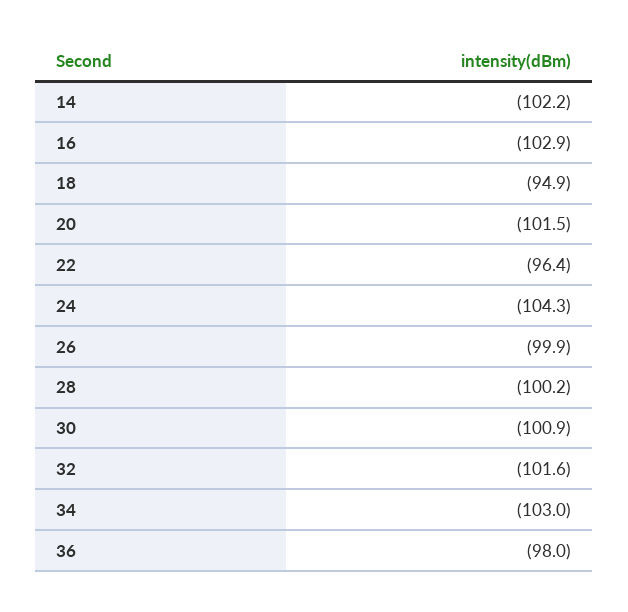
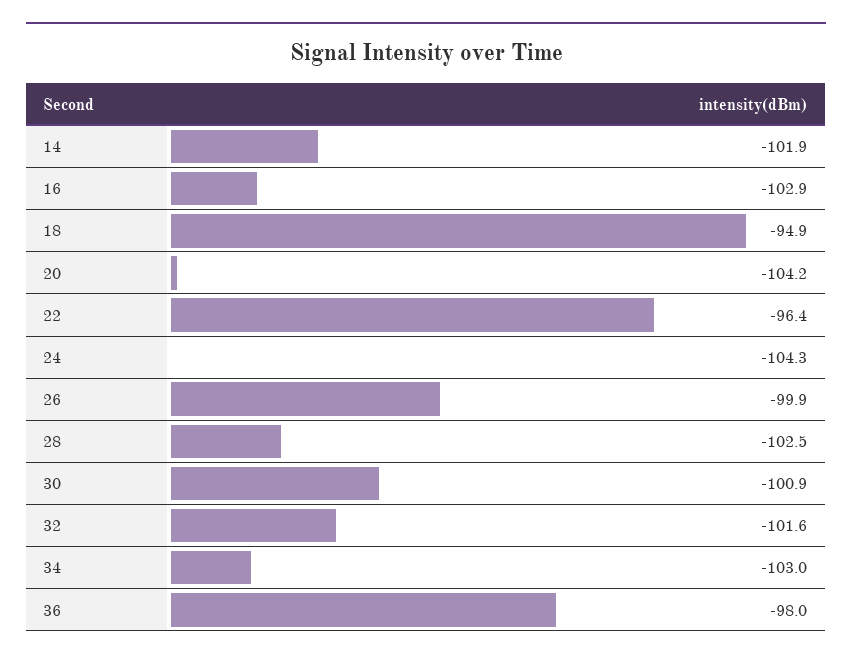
  {
-   "14": -102.2,
+   "14": -101.9,
    "16": -102.9,
    "18": -94.9,
-   "20": -101.5,
+   "20": -104.2,
    "22": -96.4,
    "24": -104.3,
    "26": -99.9,
-   "28": -100.2,
+   "28": -102.5,
    "30": -100.9,
    "32": -101.6,
    "34": -103,
    "36": -98
  }

